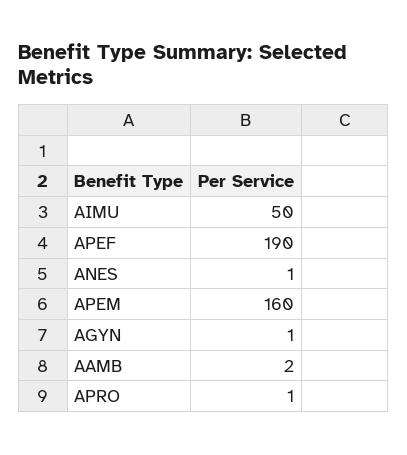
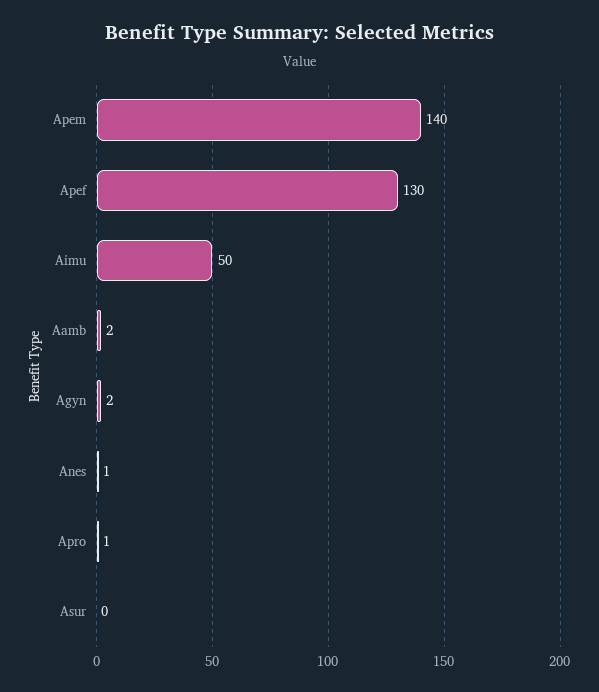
  {
    "AIMU": 50,
-   "APEF": 190,
+   "APEF": 130,
    "ANES": 1,
-   "APEM": 160,
+   "APEM": 140,
-   "AGYN": 1,
+   "AGYN": 2,
    "AAMB": 2,
-   "APRO": 1
+   "APRO": 1,
+   "Asur": 0
  }

